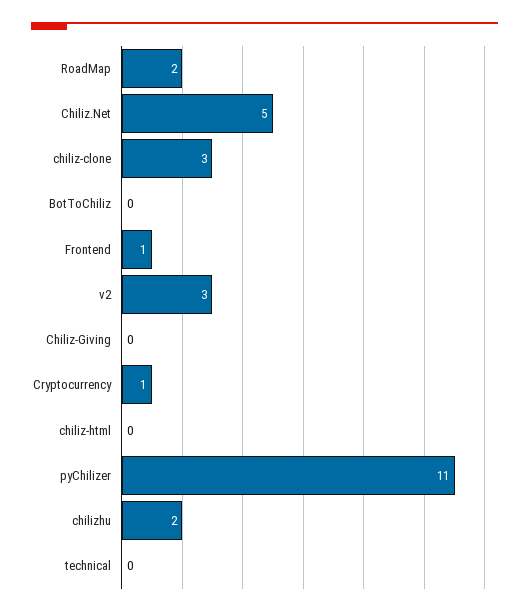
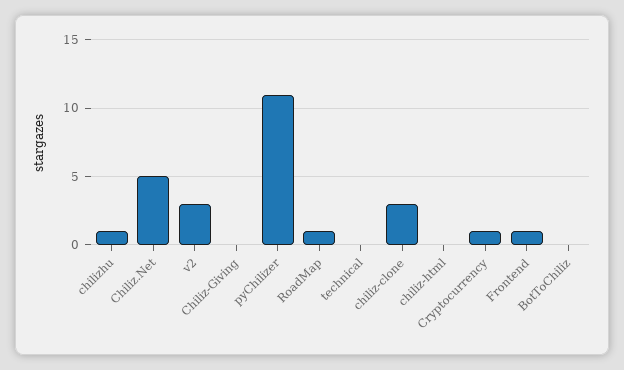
  {
-   "RoadMap": 2,
+   "RoadMap": 1,
    "Chiliz.Net": 5,
    "chiliz-clone": 3,
    "BotToChiliz": 0,
    "Frontend": 1,
    "v2": 3,
    "Chiliz-Giving": 0,
    "Cryptocurrency": 1,
    "chiliz-html": 0,
    "pyChilizer": 11,
-   "chilizhu": 2,
+   "chilizhu": 1,
    "technical": 0
  }

